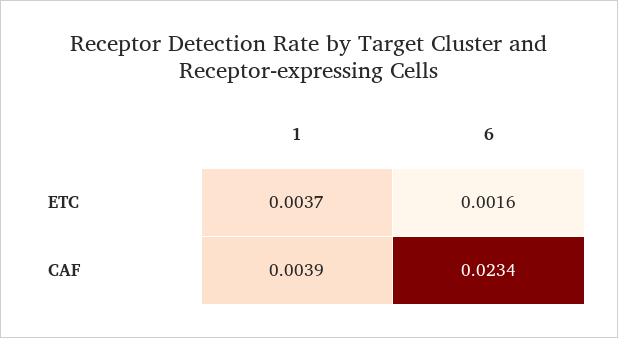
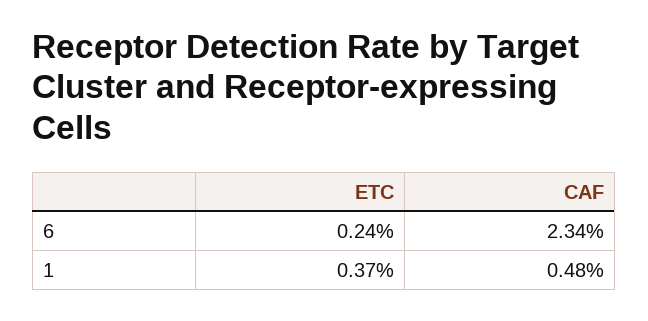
  {
    "1": {
      "ETC": 0.0037,
-     "CAF": 0.0039
+     "CAF": 0.0048
    },
    "6": {
-     "ETC": 0.0016,
+     "ETC": 0.0024,
      "CAF": 0.0234
    }
  }

